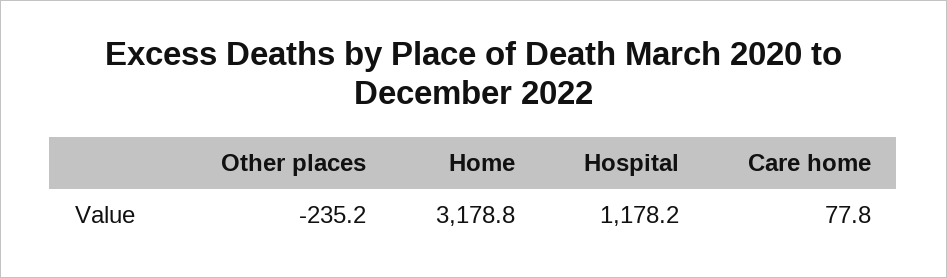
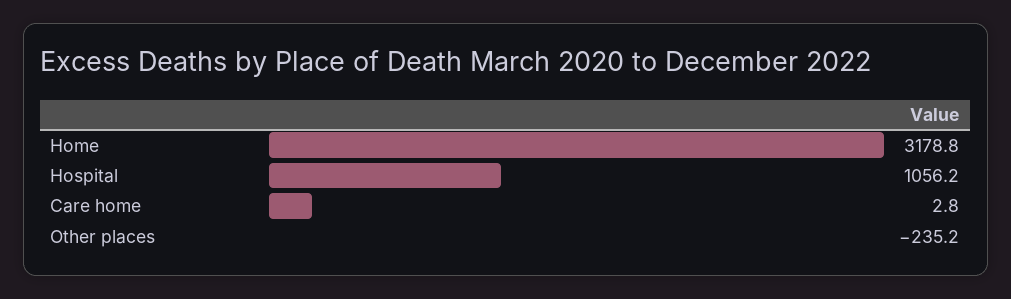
  {
    "Other places": -235.2,
    "Home": 3178.8,
-   "Hospital": 1178.2,
+   "Hospital": 1056.2,
-   "Care home": 77.8
+   "Care home": 2.8
  }

